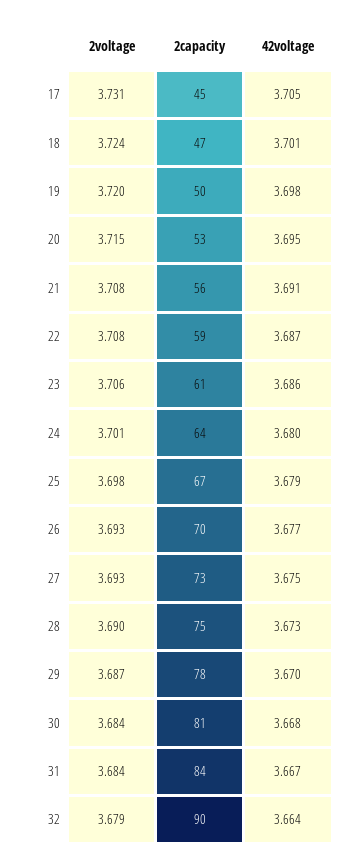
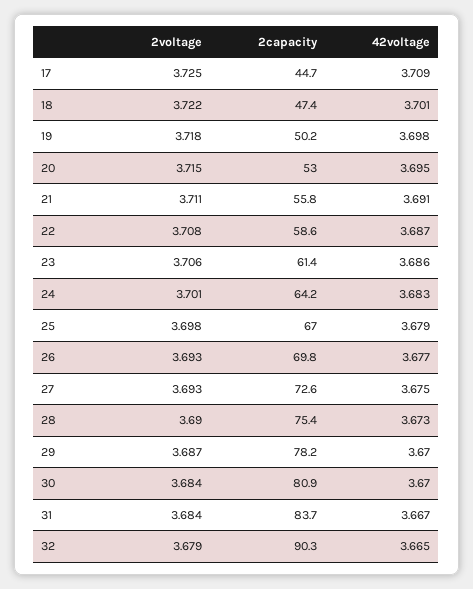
  {
    "2voltage": {
-     "17": 3.731,
+     "17": 3.725,
-     "18": 3.724,
+     "18": 3.722,
-     "19": 3.72,
+     "19": 3.718,
      "20": 3.715,
-     "21": 3.708,
+     "21": 3.711,
      "22": 3.708,
      "23": 3.706,
      "24": 3.701,
      "25": 3.698,
      "26": 3.693,
      "27": 3.693,
      "28": 3.69,
      "29": 3.687,
      "30": 3.684,
      "31": 3.684,
      "32": 3.679
    },
    "2capacity": {
      "17": 44.7,
      "18": 47.4,
      "19": 50.2,
      "20": 53,
      "21": 55.8,
      "22": 58.6,
      "23": 61.4,
      "24": 64.2,
      "25": 67,
      "26": 69.8,
      "27": 72.6,
      "28": 75.4,
      "29": 78.2,
      "30": 80.9,
      "31": 83.7,
      "32": 90.3
    },
    "42voltage": {
-     "17": 3.705,
+     "17": 3.709,
      "18": 3.701,
      "19": 3.698,
      "20": 3.695,
      "21": 3.691,
      "22": 3.687,
      "23": 3.686,
-     "24": 3.68,
+     "24": 3.683,
      "25": 3.679,
      "26": 3.677,
      "27": 3.675,
      "28": 3.673,
      "29": 3.67,
-     "30": 3.668,
+     "30": 3.67,
      "31": 3.667,
-     "32": 3.664
+     "32": 3.665
    }
  }

